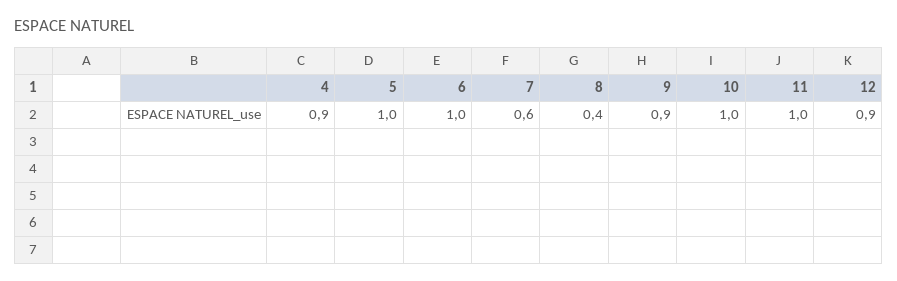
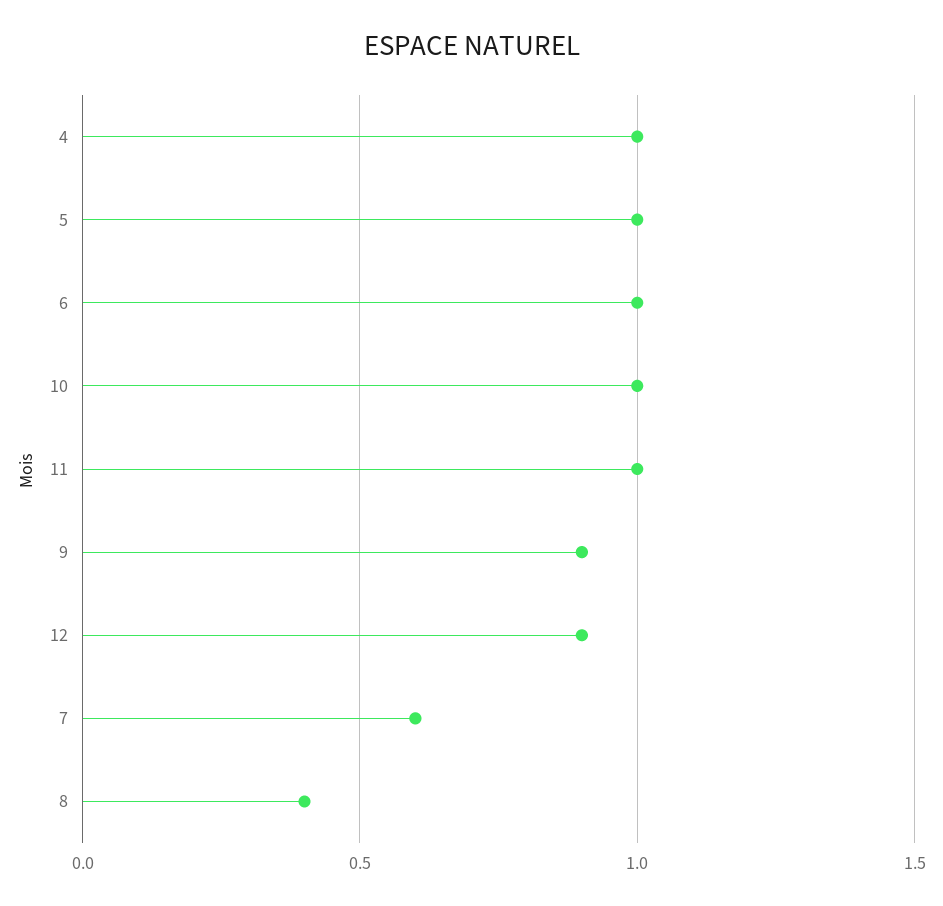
  {
-   "4": 0.9,
+   "4": 1,
    "5": 1,
    "6": 1,
    "7": 0.6,
    "8": 0.4,
    "9": 0.9,
    "10": 1,
    "11": 1,
    "12": 0.9
  }

